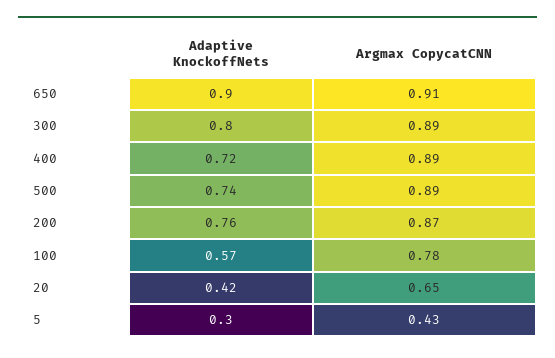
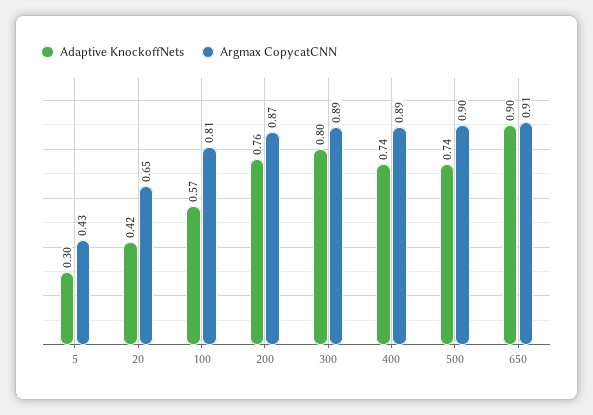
  {
    "Adaptive KnockoffNets": {
      "650": 0.9,
      "300": 0.8,
-     "400": 0.72,
+     "400": 0.74,
      "500": 0.74,
      "200": 0.76,
      "100": 0.57,
      "20": 0.42,
      "5": 0.3
    },
    "Argmax CopycatCNN": {
      "650": 0.91,
      "300": 0.89,
      "400": 0.89,
-     "500": 0.89,
+     "500": 0.9,
      "200": 0.87,
-     "100": 0.78,
+     "100": 0.81,
      "20": 0.65,
      "5": 0.43
    }
  }

